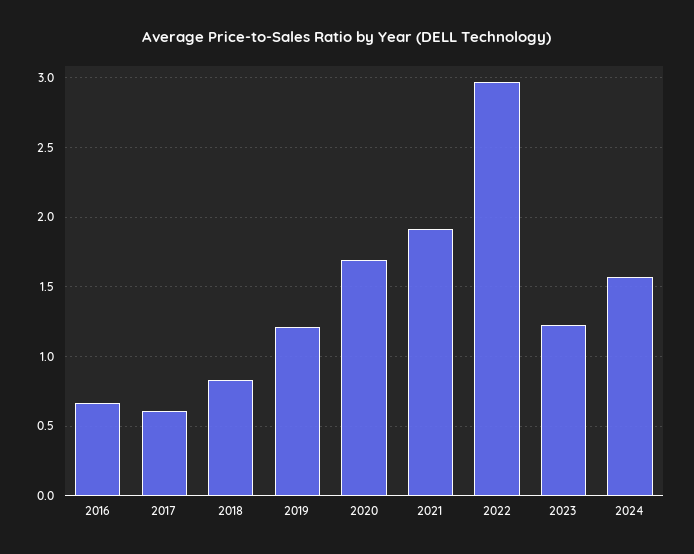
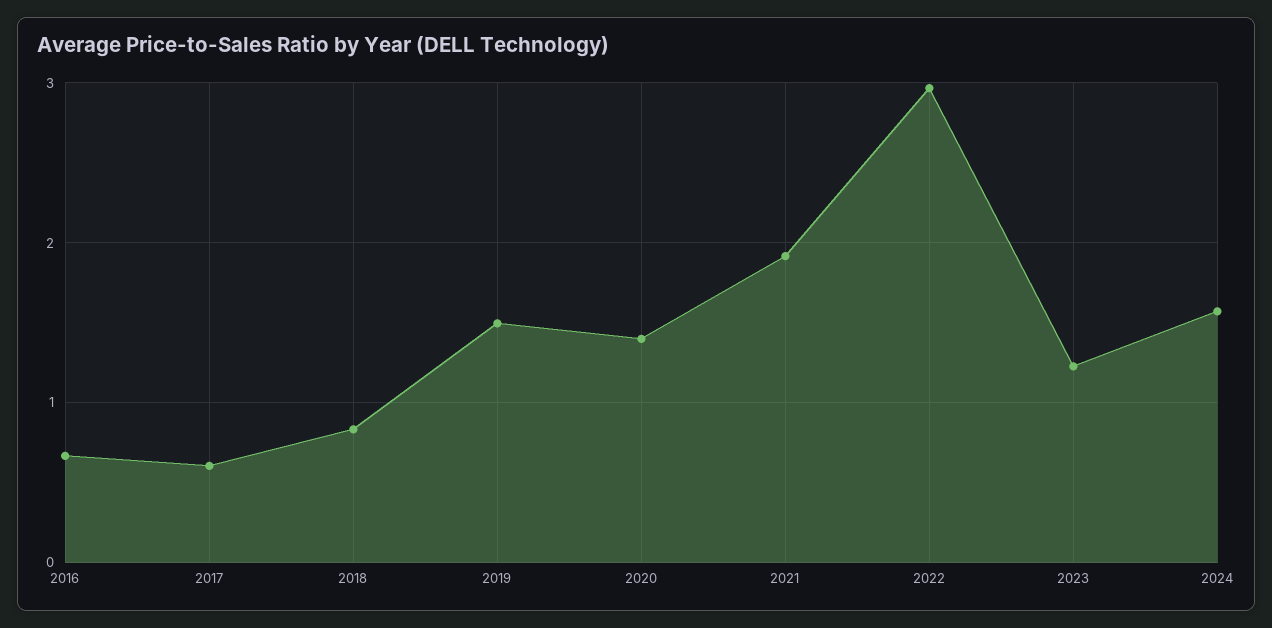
  {
    "2016": 0.65,
    "2017": 0.6,
    "2018": 0.85,
-   "2019": 1.2,
+   "2019": 1.5,
-   "2020": 1.7,
+   "2020": 1.4,
    "2021": 1.9,
    "2022": 2.95,
    "2023": 1.25,
    "2024": 1.55
  }

